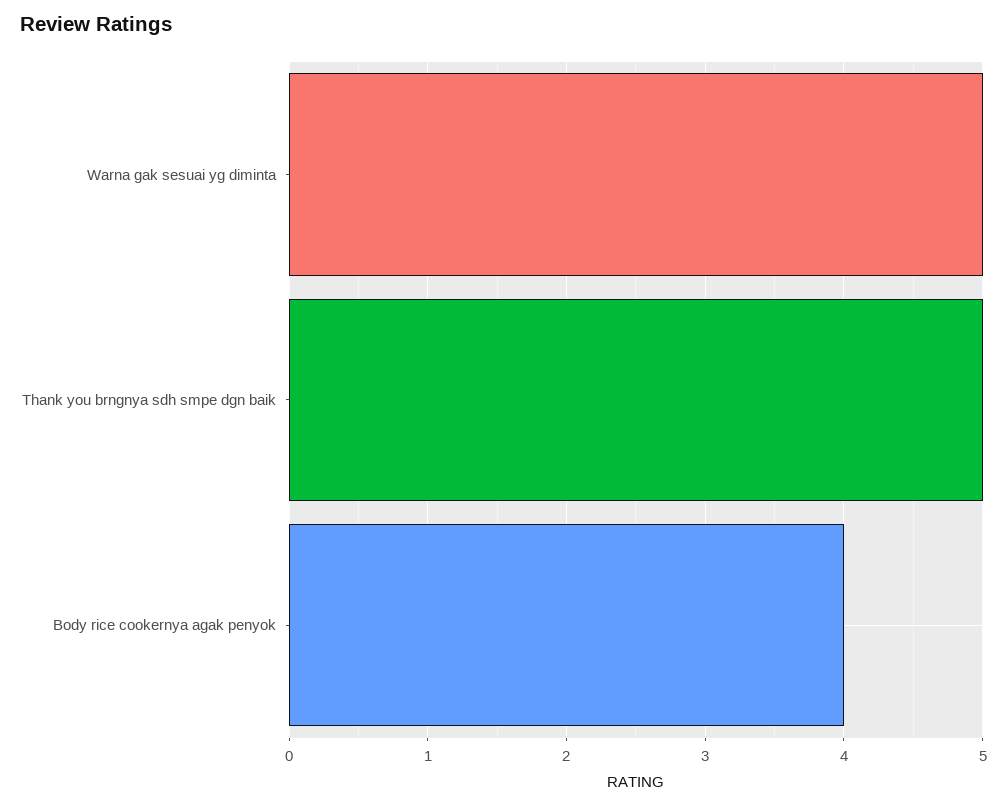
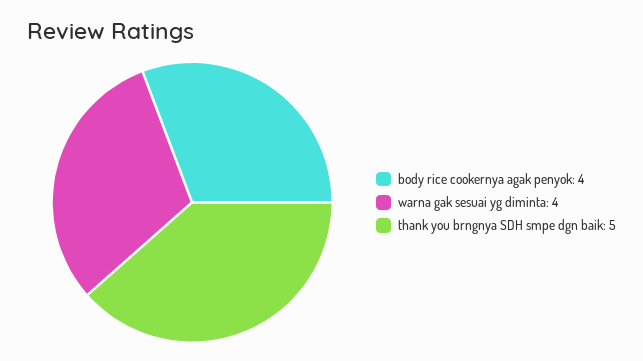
  {
-   "Warna gak sesuai yg diminta": 5,
+   "Warna gak sesuai yg diminta": 4,
    "Thank you brngnya sdh smpe dgn baik": 5,
    "Body rice cookernya agak penyok": 4
  }

